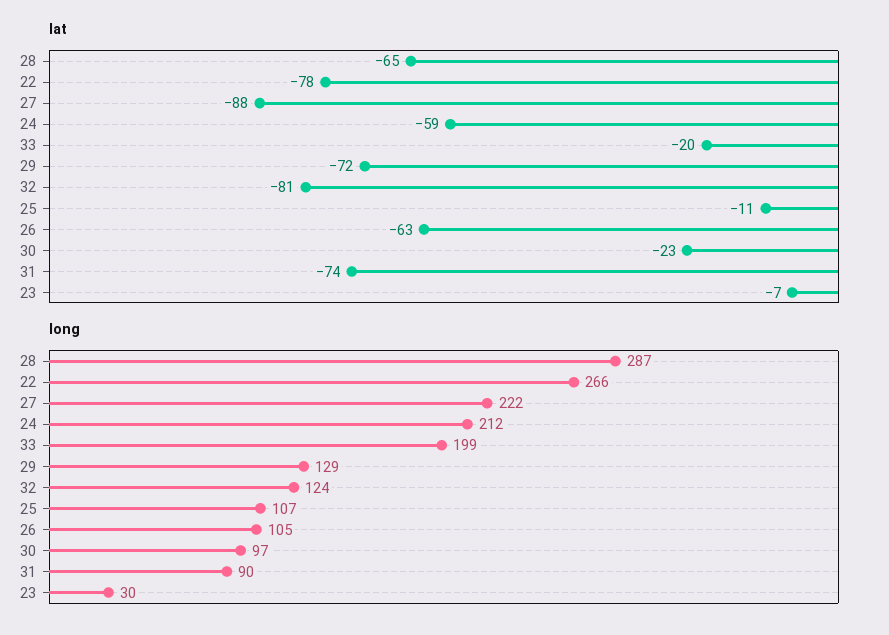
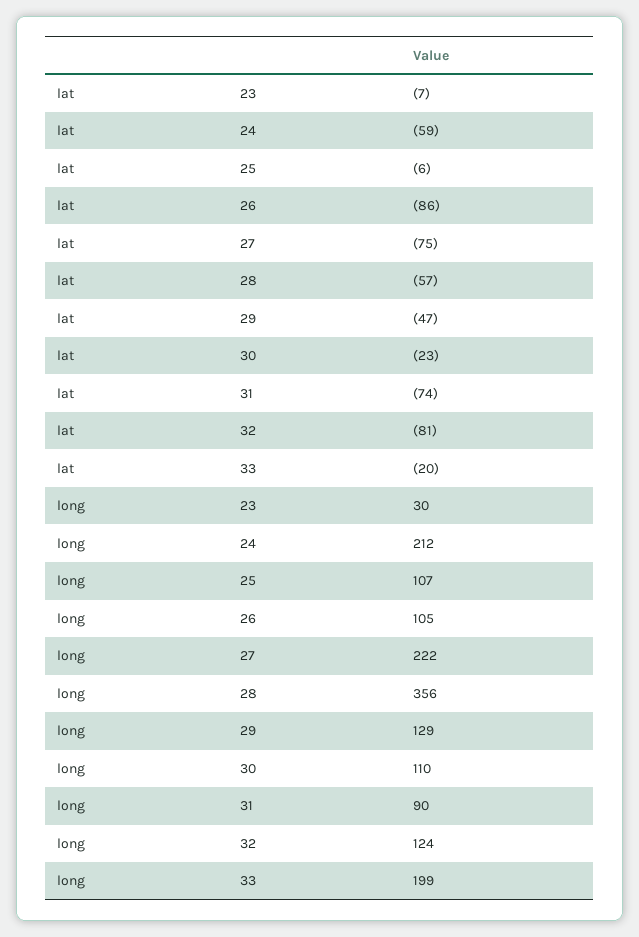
  {
    "lat": {
-     "28": -65,
+     "28": -57,
-     "22": -78,
-     "27": -88,
+     "27": -75,
      "24": -59,
      "33": -20,
-     "29": -72,
+     "29": -47,
      "32": -81,
-     "25": -11,
+     "25": -6,
-     "26": -63,
+     "26": -86,
      "30": -23,
      "31": -74,
      "23": -7
    },
    "long": {
-     "28": 287,
+     "28": 356,
-     "22": 266,
      "27": 222,
      "24": 212,
      "33": 199,
      "29": 129,
      "32": 124,
      "25": 107,
      "26": 105,
-     "30": 97,
+     "30": 110,
      "31": 90,
      "23": 30
    }
  }

